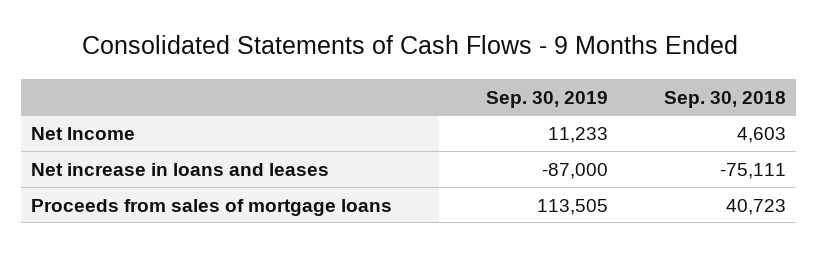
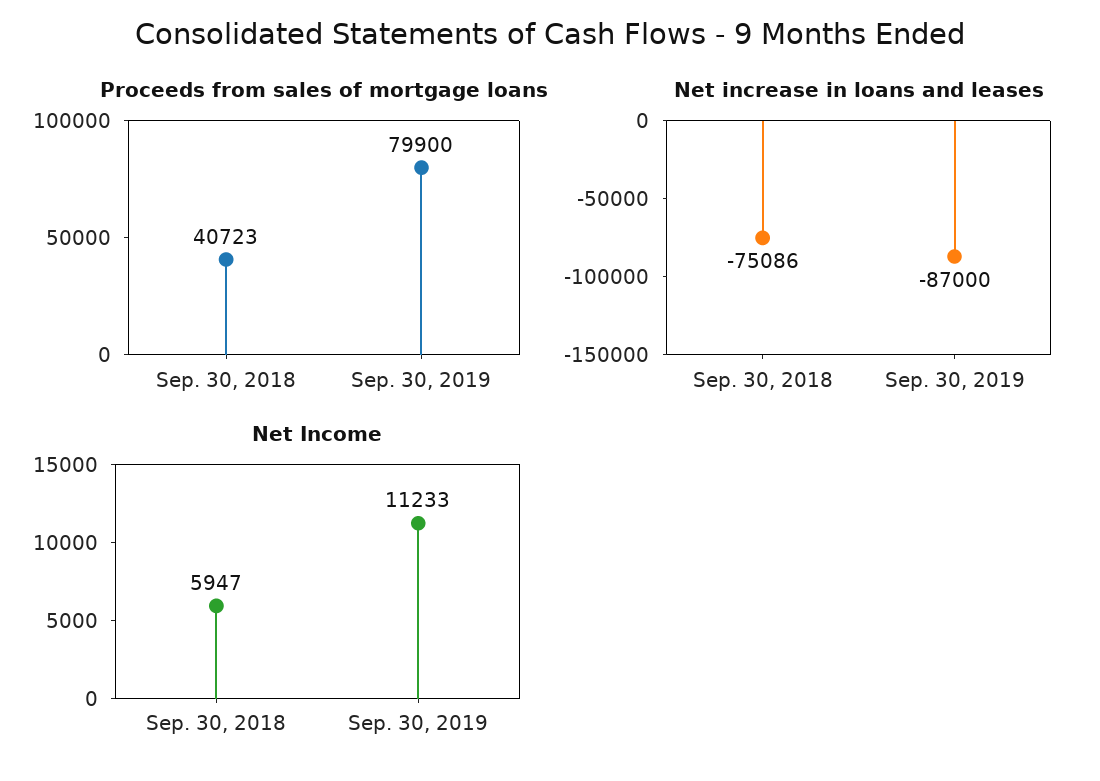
  {
    "Net Income": {
      "Sep. 30, 2019": 11233,
-     "Sep. 30, 2018": 4603
+     "Sep. 30, 2018": 5947
    },
    "Net increase in loans and leases": {
      "Sep. 30, 2019": -87000,
-     "Sep. 30, 2018": -75111
+     "Sep. 30, 2018": -75086
    },
    "Proceeds from sales of mortgage loans": {
-     "Sep. 30, 2019": 113505,
+     "Sep. 30, 2019": 79900,
      "Sep. 30, 2018": 40723
    }
  }

